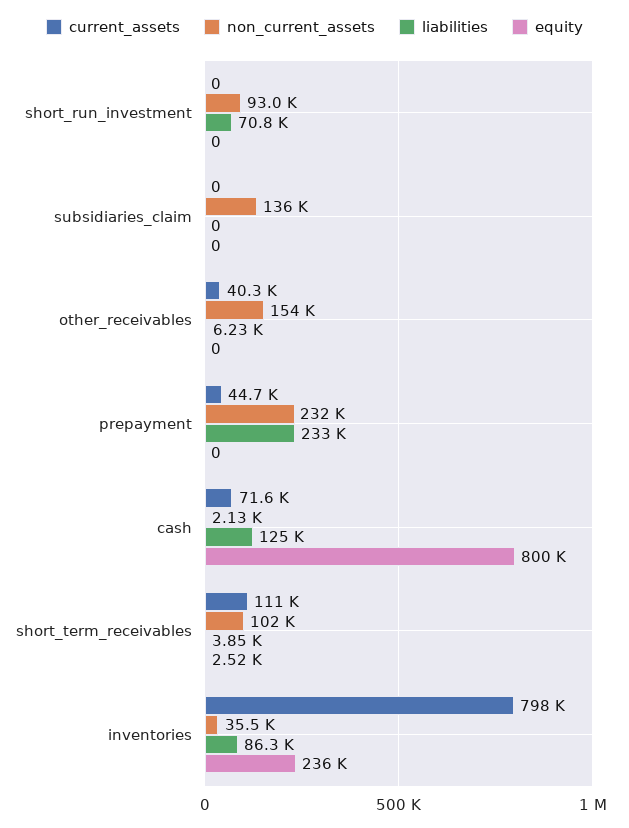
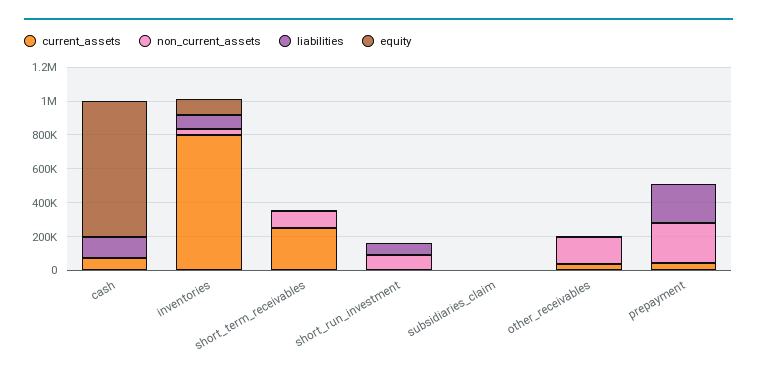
  {
    "current_assets": {
      "short_run_investment": 0,
      "subsidiaries_claim": 0,
      "other_receivables": 40300,
      "prepayment": 44700,
      "cash": 71600,
-     "short_term_receivables": 111000,
+     "short_term_receivables": 250000,
      "inventories": 798000
    },
    "non_current_assets": {
      "short_run_investment": 93000,
-     "subsidiaries_claim": 136000,
+     "subsidiaries_claim": 0,
      "other_receivables": 154000,
      "prepayment": 232000,
      "cash": 2130,
      "short_term_receivables": 102000,
      "inventories": 35500
    },
    "liabilities": {
      "short_run_investment": 70800,
      "subsidiaries_claim": 0,
      "other_receivables": 6230,
      "prepayment": 233000,
      "cash": 125000,
      "short_term_receivables": 3850,
      "inventories": 86300
    },
    "equity": {
      "short_run_investment": 0,
      "subsidiaries_claim": 0,
      "other_receivables": 0,
      "prepayment": 0,
      "cash": 800000,
      "short_term_receivables": 2520,
-     "inventories": 236000
+     "inventories": 100000
    }
  }

